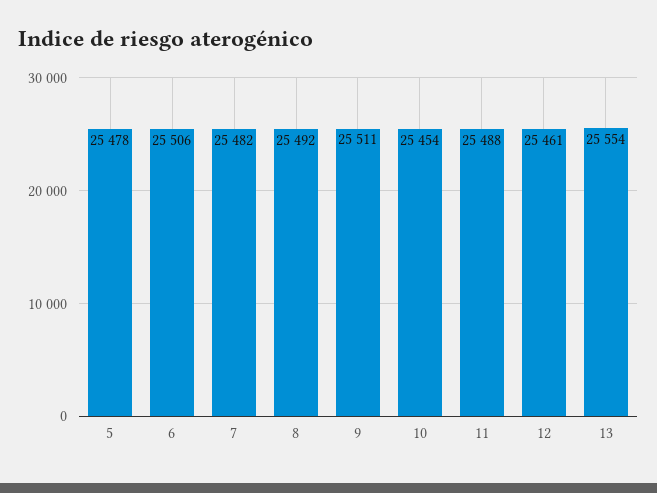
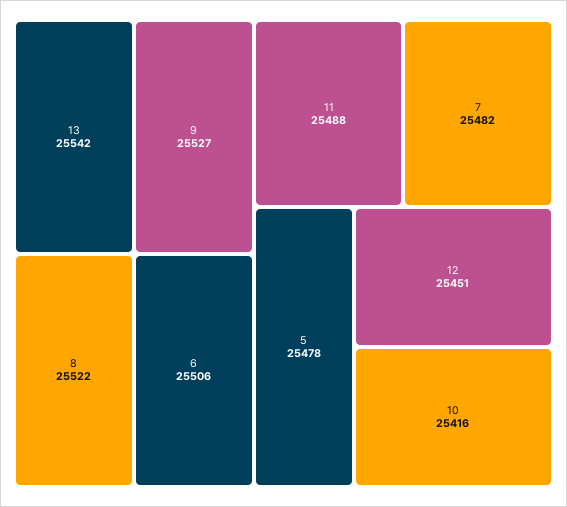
  {
    "5": 25478,
    "6": 25506,
    "7": 25482,
-   "8": 25492,
+   "8": 25522,
-   "9": 25511,
+   "9": 25527,
-   "10": 25454,
+   "10": 25416,
    "11": 25488,
-   "12": 25461,
+   "12": 25451,
-   "13": 25554
+   "13": 25542
  }

